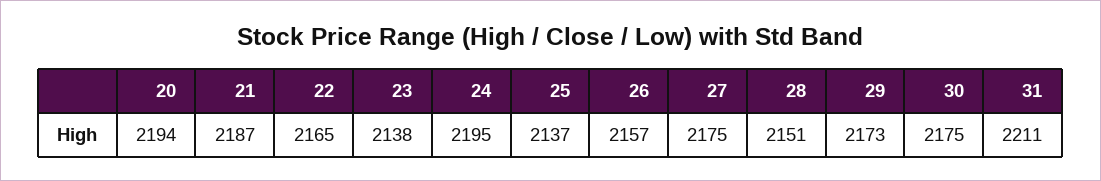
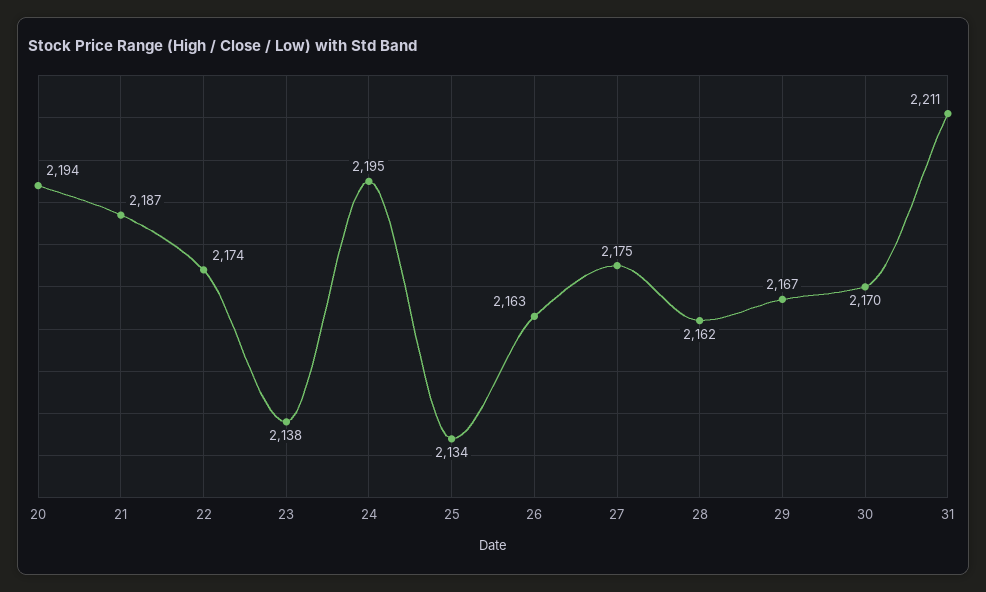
  {
    "20": 2194,
    "21": 2187,
-   "22": 2165,
+   "22": 2174,
    "23": 2138,
    "24": 2195,
-   "25": 2137,
+   "25": 2134,
-   "26": 2157,
+   "26": 2163,
    "27": 2175,
-   "28": 2151,
+   "28": 2162,
-   "29": 2173,
+   "29": 2167,
-   "30": 2175,
+   "30": 2170,
    "31": 2211
  }

